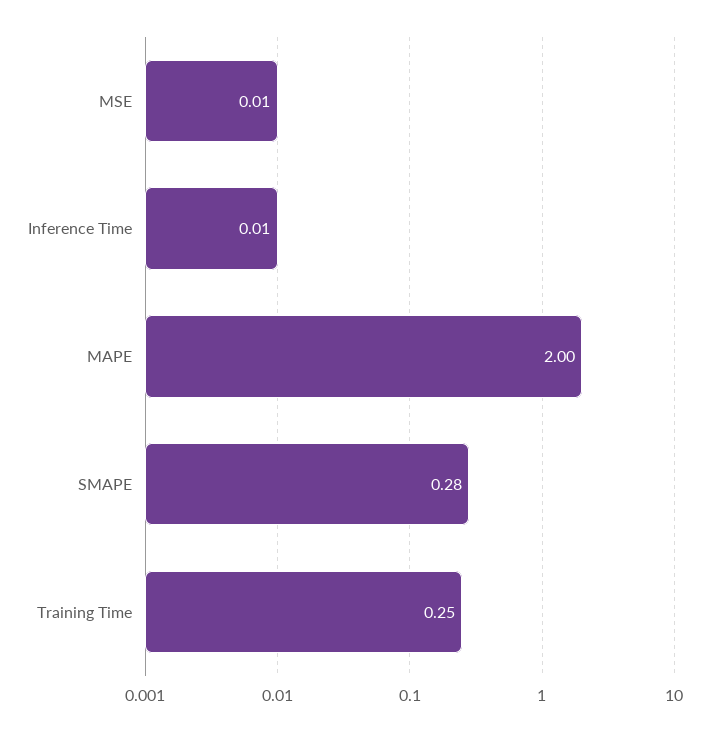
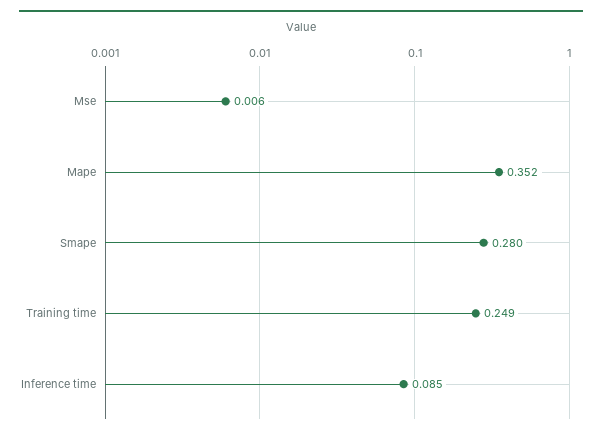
  {
    "MSE": 0.006,
-   "Inference Time": 0.01,
+   "Inference Time": 0.085,
-   "MAPE": 2,
+   "MAPE": 0.352,
    "SMAPE": 0.28,
    "Training Time": 0.249
  }

